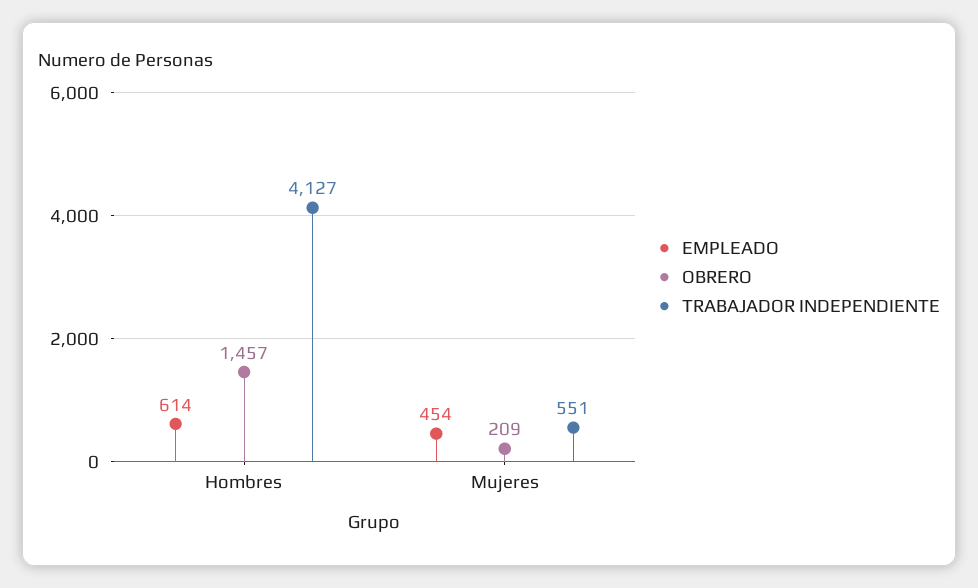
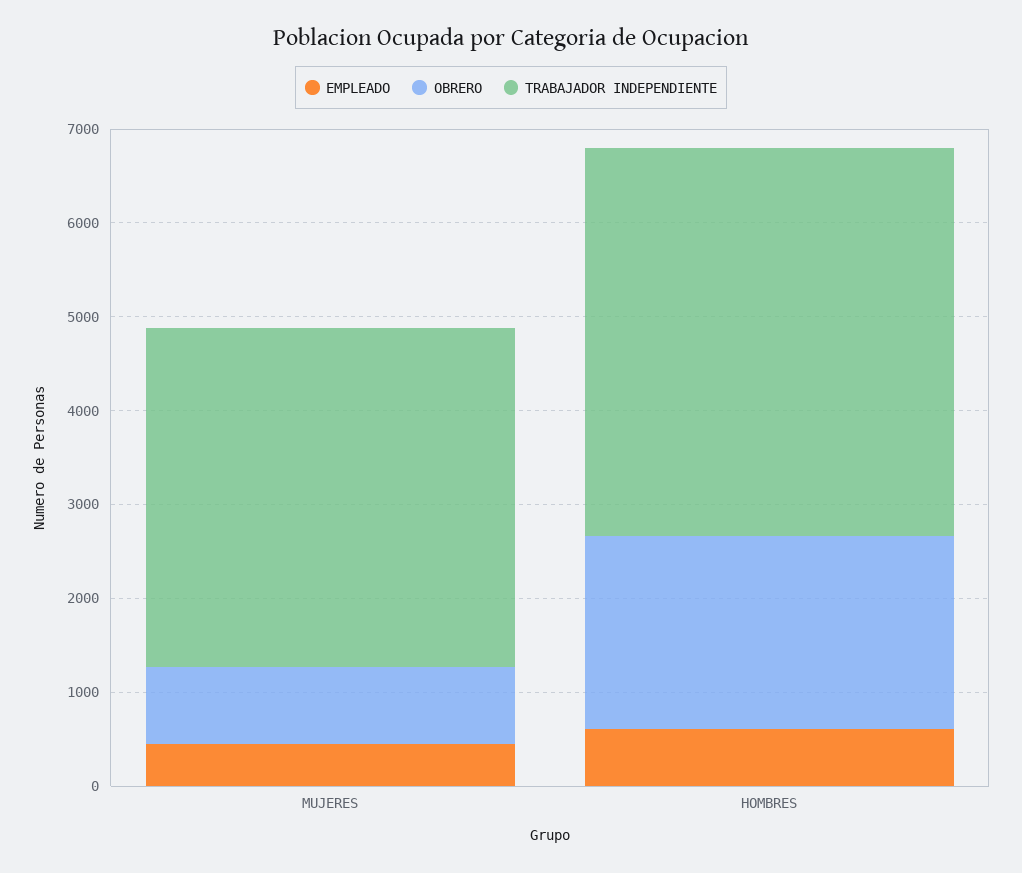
  {
    "EMPLEADO": {
      "Hombres": 614,
      "Mujeres": 454
    },
    "OBRERO": {
-     "Hombres": 1457,
+     "Hombres": 2000,
-     "Mujeres": 209
+     "Mujeres": 800
    },
    "TRABAJADOR INDEPENDIENTE": {
      "Hombres": 4127,
-     "Mujeres": 551
+     "Mujeres": 3600
    }
  }

